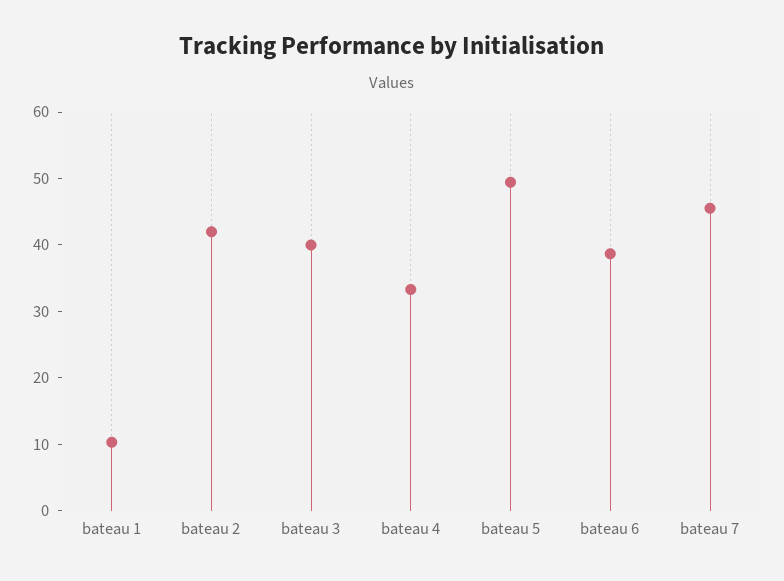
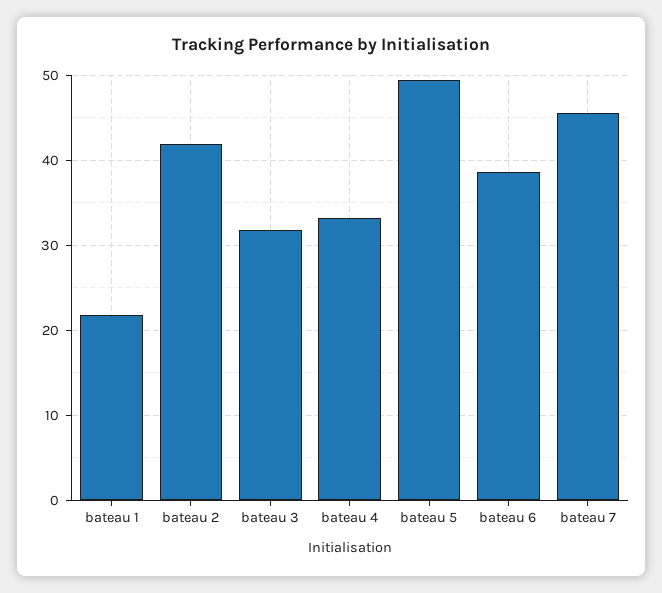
  {
-   "bateau 1": 10,
+   "bateau 1": 22,
    "bateau 2": 42,
-   "bateau 3": 40,
+   "bateau 3": 32,
    "bateau 4": 33,
    "bateau 5": 49,
    "bateau 6": 39,
    "bateau 7": 46
  }

